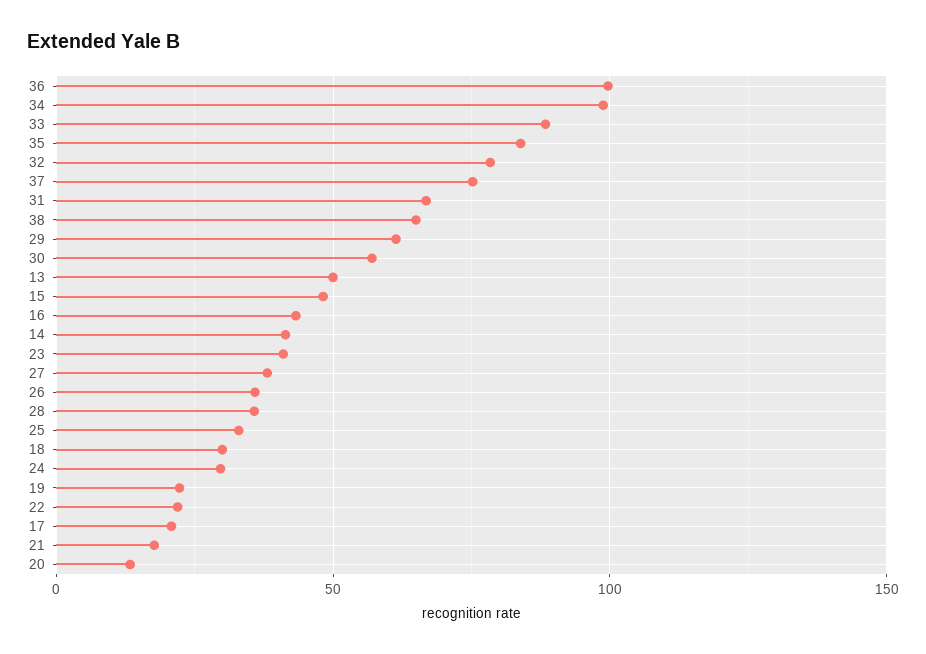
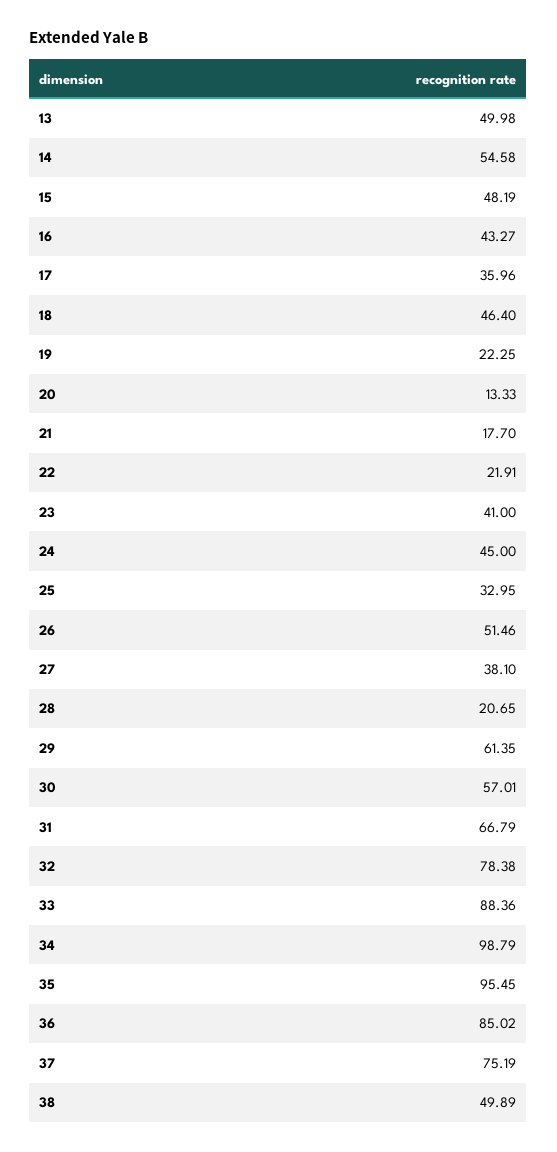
  {
-   "36": 100,
+   "36": 85.02,
    "34": 98.79,
    "33": 88.36,
-   "35": 85,
+   "35": 95.45,
    "32": 78.38,
    "37": 75.19,
    "31": 66.79,
-   "38": 65,
+   "38": 49.89,
    "29": 61.35,
    "30": 57.01,
    "13": 49.98,
    "15": 48.19,
    "16": 43.27,
-   "14": 40,
+   "14": 54.58,
    "23": 41,
    "27": 38.1,
-   "26": 35,
+   "26": 51.46,
-   "28": 35,
+   "28": 20.65,
    "25": 32.95,
-   "18": 30,
+   "18": 46.4,
-   "24": 30,
+   "24": 45,
    "19": 22.25,
    "22": 21.91,
-   "17": 20,
+   "17": 35.96,
    "21": 17.7,
    "20": 13.33
  }

